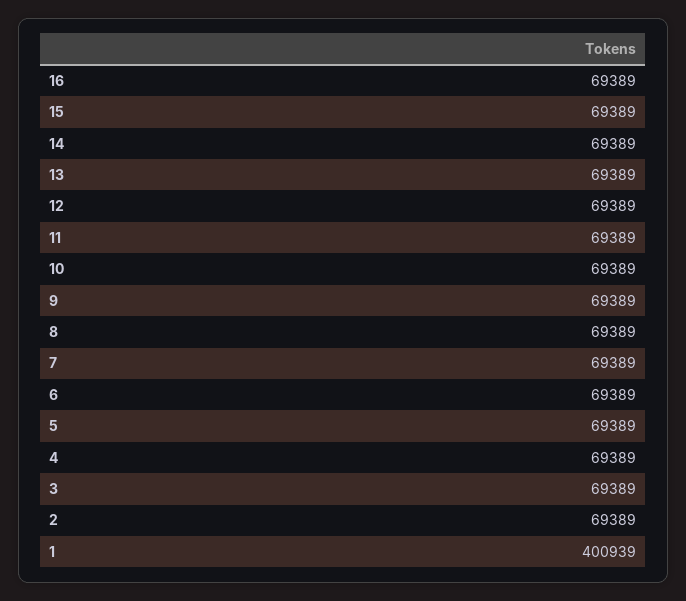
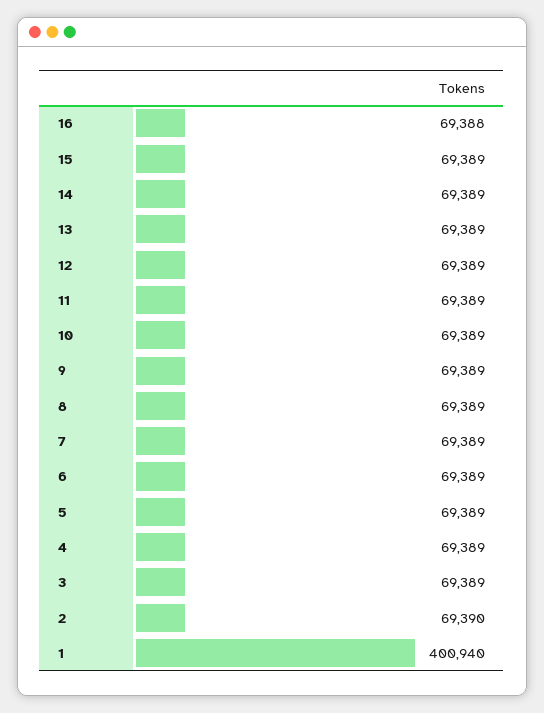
  {
-   "16": 69389,
+   "16": 69388,
    "15": 69389,
    "14": 69389,
    "13": 69389,
    "12": 69389,
    "11": 69389,
    "10": 69389,
    "9": 69389,
    "8": 69389,
    "7": 69389,
    "6": 69389,
    "5": 69389,
    "4": 69389,
    "3": 69389,
-   "2": 69389,
+   "2": 69390,
-   "1": 400939
+   "1": 400940
  }

